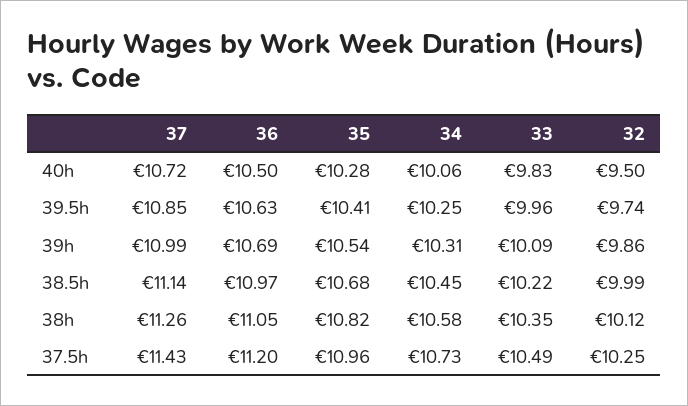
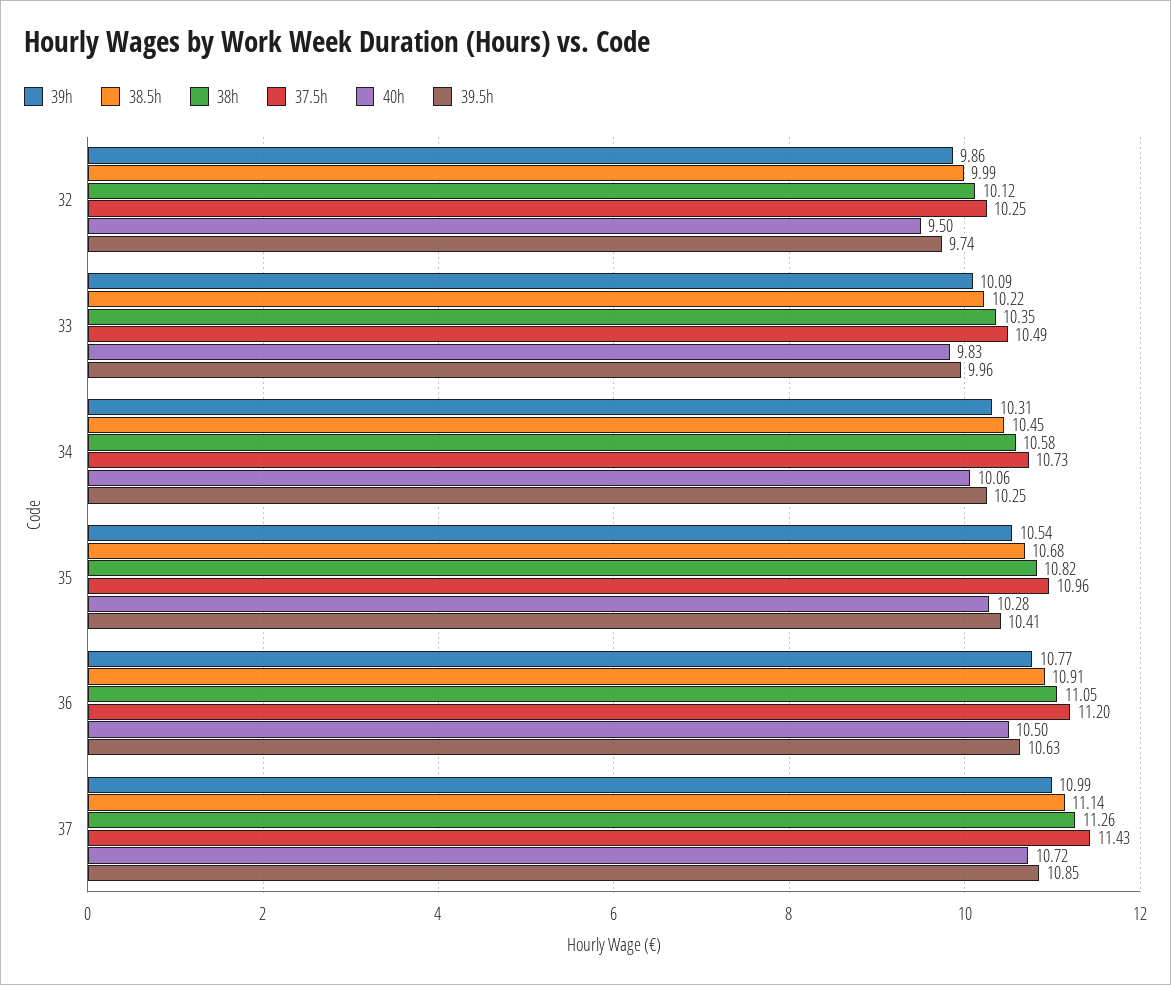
  {
    "40h": {
      "37": 10.72,
      "36": 10.5,
      "35": 10.28,
      "34": 10.06,
      "33": 9.83,
      "32": 9.5
    },
    "39.5h": {
      "37": 10.85,
      "36": 10.63,
      "35": 10.41,
      "34": 10.25,
      "33": 9.96,
      "32": 9.74
    },
    "39h": {
      "37": 10.99,
-     "36": 10.69,
+     "36": 10.77,
      "35": 10.54,
      "34": 10.31,
      "33": 10.09,
      "32": 9.86
    },
    "38.5h": {
      "37": 11.14,
-     "36": 10.97,
+     "36": 10.91,
      "35": 10.68,
      "34": 10.45,
      "33": 10.22,
      "32": 9.99
    },
    "38h": {
      "37": 11.26,
      "36": 11.05,
      "35": 10.82,
      "34": 10.58,
      "33": 10.35,
      "32": 10.12
    },
    "37.5h": {
      "37": 11.43,
      "36": 11.2,
      "35": 10.96,
      "34": 10.73,
      "33": 10.49,
      "32": 10.25
    }
  }

